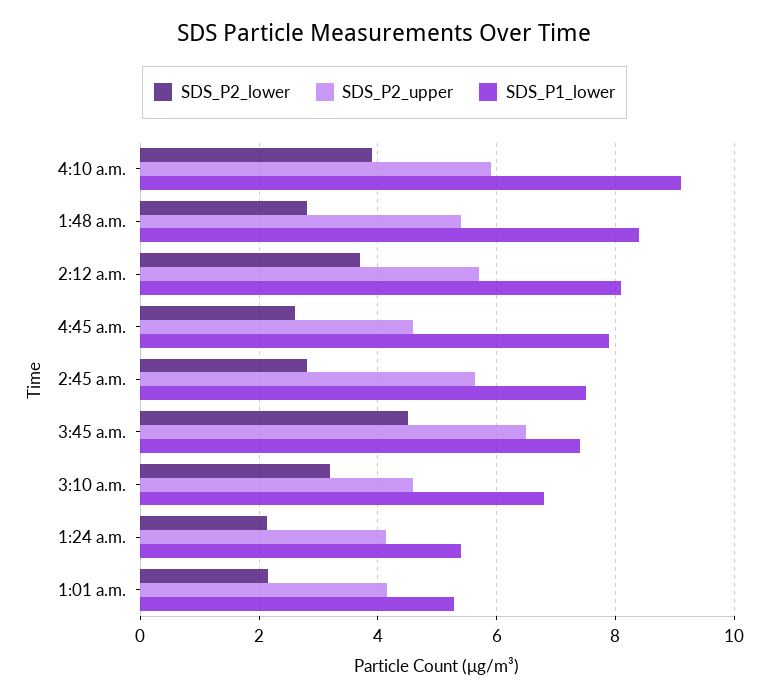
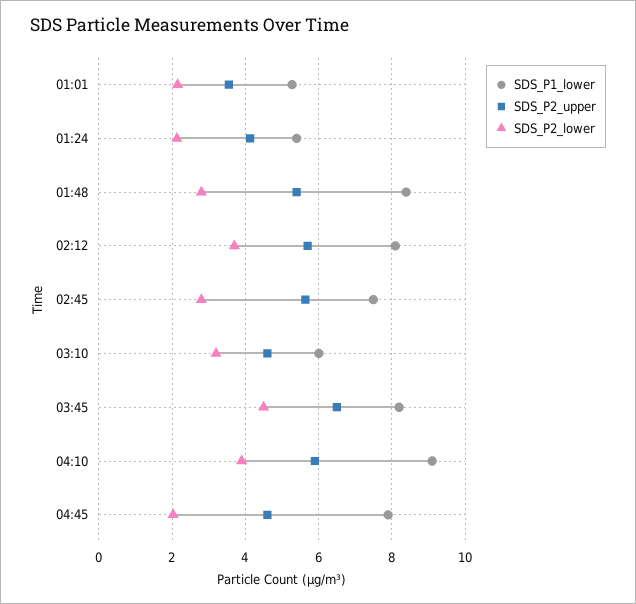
  {
    "SDS_P2_lower": {
      "4:10 a.m.": 4,
      "1:48 a.m.": 2.8,
      "2:12 a.m.": 3.8,
-     "4:45 a.m.": 2.6,
+     "4:45 a.m.": 2,
      "2:45 a.m.": 2.8,
      "3:45 a.m.": 4.6,
      "3:10 a.m.": 3.2,
      "1:24 a.m.": 2.2,
      "1:01 a.m.": 2.2
    },
    "SDS_P2_upper": {
      "4:10 a.m.": 6,
      "1:48 a.m.": 5.4,
      "2:12 a.m.": 5.8,
      "4:45 a.m.": 4.6,
      "2:45 a.m.": 5.6,
      "3:45 a.m.": 6.6,
      "3:10 a.m.": 4.6,
      "1:24 a.m.": 4.2,
-     "1:01 a.m.": 4.2
+     "1:01 a.m.": 3.6
    },
    "SDS_P1_lower": {
      "4:10 a.m.": 9.2,
      "1:48 a.m.": 8.4,
      "2:12 a.m.": 8.2,
      "4:45 a.m.": 8,
      "2:45 a.m.": 7.6,
-     "3:45 a.m.": 7.4,
+     "3:45 a.m.": 8.2,
-     "3:10 a.m.": 6.8,
+     "3:10 a.m.": 6,
      "1:24 a.m.": 5.4,
      "1:01 a.m.": 5.2
    }
  }

